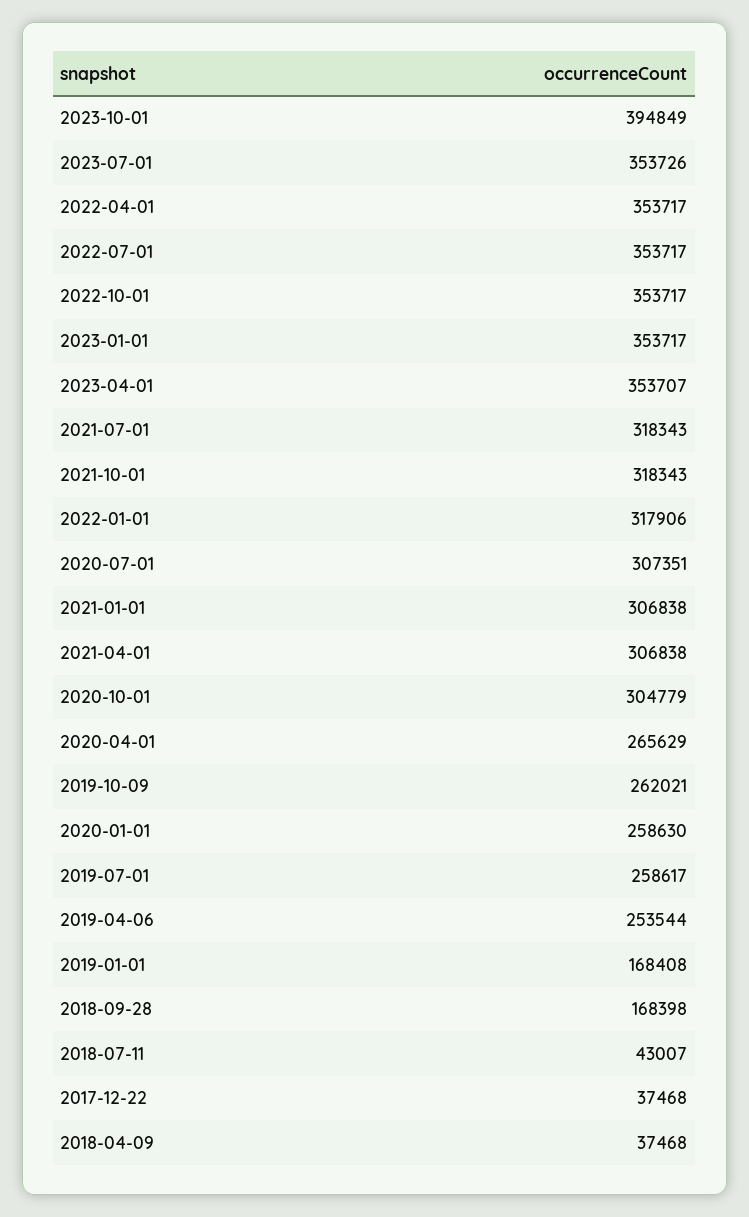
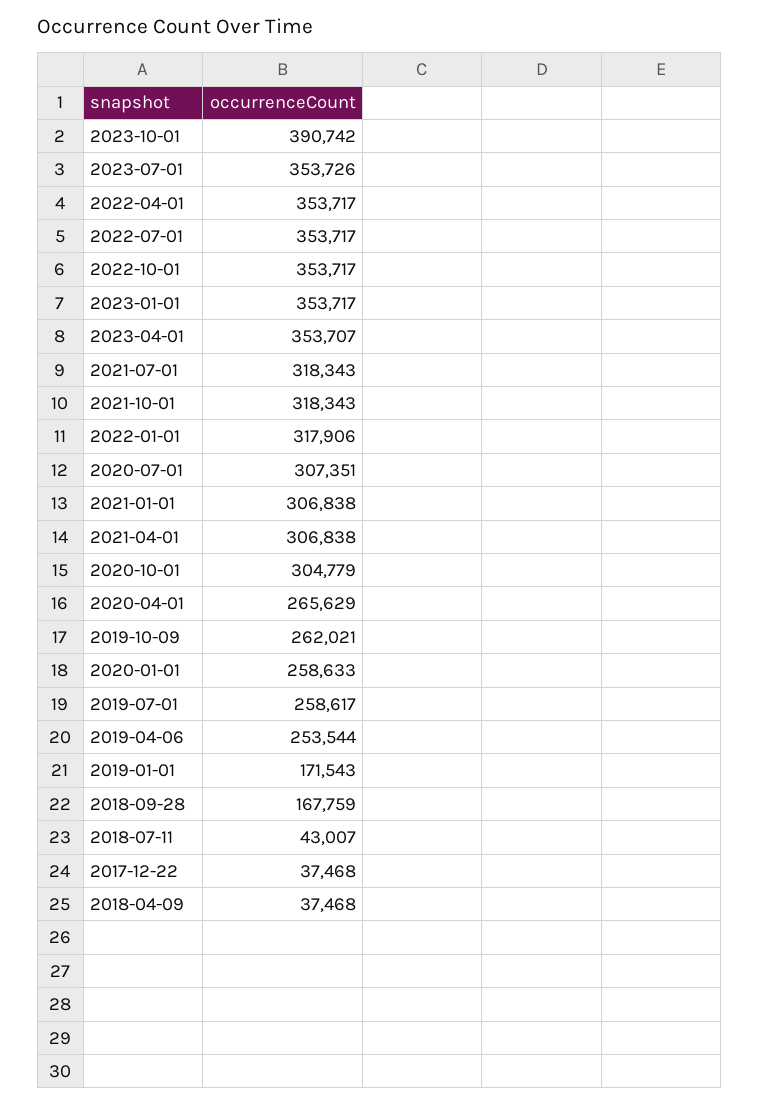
  {
-   "2023-10-01": 394849,
+   "2023-10-01": 390742,
    "2023-07-01": 353726,
    "2022-04-01": 353717,
    "2022-07-01": 353717,
    "2022-10-01": 353717,
    "2023-01-01": 353717,
    "2023-04-01": 353707,
    "2021-07-01": 318343,
    "2021-10-01": 318343,
    "2022-01-01": 317906,
    "2020-07-01": 307351,
    "2021-01-01": 306838,
    "2021-04-01": 306838,
    "2020-10-01": 304779,
    "2020-04-01": 265629,
    "2019-10-09": 262021,
-   "2020-01-01": 258630,
+   "2020-01-01": 258633,
    "2019-07-01": 258617,
    "2019-04-06": 253544,
-   "2019-01-01": 168408,
+   "2019-01-01": 171543,
-   "2018-09-28": 168398,
+   "2018-09-28": 167759,
    "2018-07-11": 43007,
    "2017-12-22": 37468,
    "2018-04-09": 37468
  }

